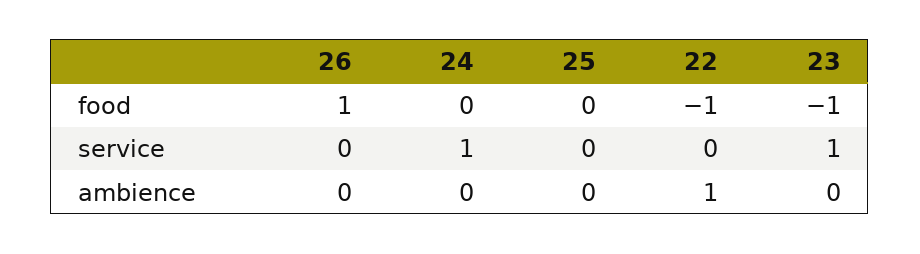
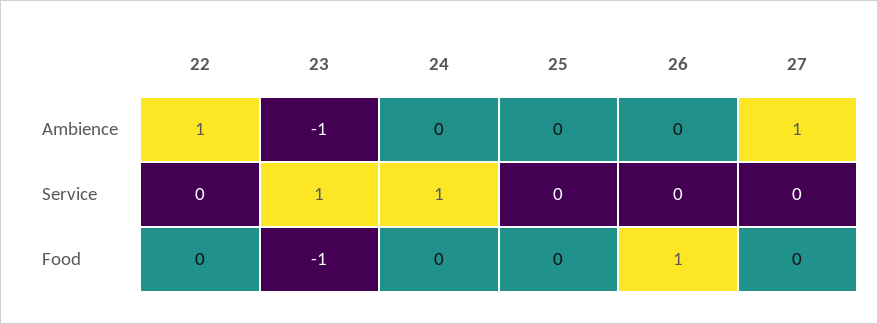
  {
    "26": {
      "food": 1,
      "service": 0,
      "ambience": 0
    },
    "24": {
      "food": 0,
      "service": 1,
      "ambience": 0
    },
    "25": {
      "food": 0,
      "service": 0,
      "ambience": 0
    },
    "22": {
-     "food": -1,
+     "food": 0,
      "service": 0,
      "ambience": 1
    },
    "23": {
      "food": -1,
      "service": 1,
-     "ambience": 0
+     "ambience": -1
-   }
+   },
+   "27": {
+     "ambience": 1,
+     "service": 0,
+     "food": 0
+   }
  }

